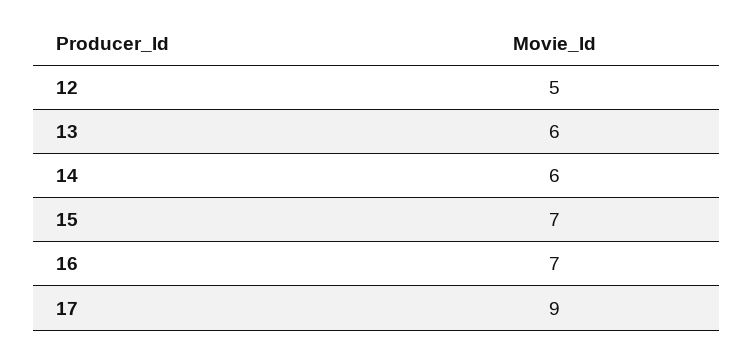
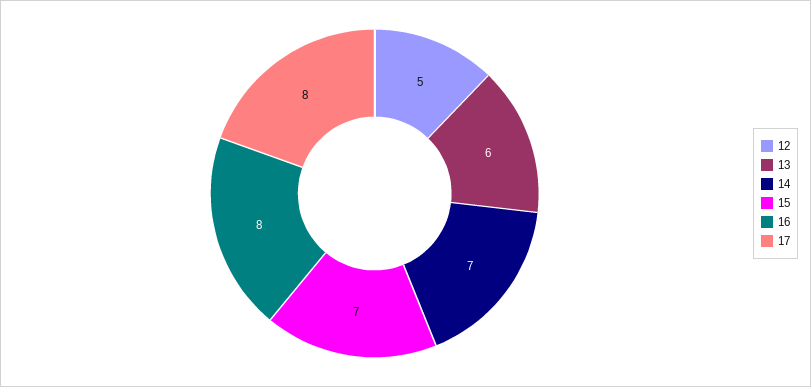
  {
    "12": 5,
    "13": 6,
-   "14": 6,
+   "14": 7,
    "15": 7,
-   "16": 7,
+   "16": 8,
-   "17": 9
+   "17": 8
  }

